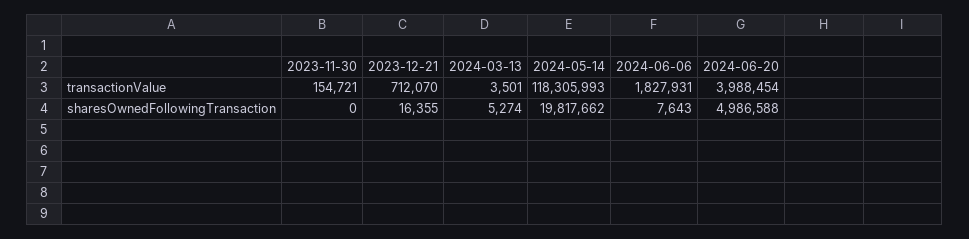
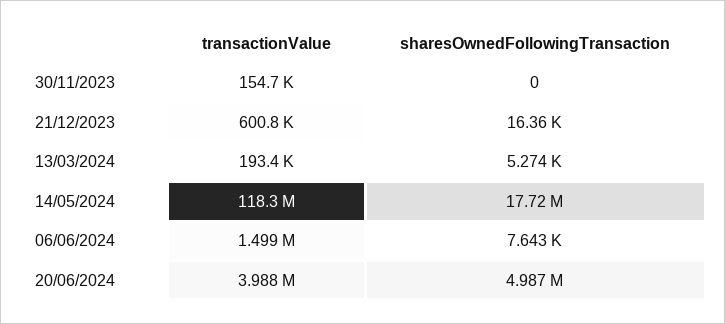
  {
    "2023-11-30": {
      "transactionValue": 154721,
      "sharesOwnedFollowingTransaction": 0
    },
    "2023-12-21": {
-     "transactionValue": 712070,
+     "transactionValue": 600800,
      "sharesOwnedFollowingTransaction": 16355
    },
    "2024-03-13": {
-     "transactionValue": 3501,
+     "transactionValue": 193400,
      "sharesOwnedFollowingTransaction": 5274
    },
    "2024-05-14": {
      "transactionValue": 118305993,
-     "sharesOwnedFollowingTransaction": 19817662
+     "sharesOwnedFollowingTransaction": 17720000
    },
    "2024-06-06": {
-     "transactionValue": 1827931,
+     "transactionValue": 1499000,
      "sharesOwnedFollowingTransaction": 7643
    },
    "2024-06-20": {
      "transactionValue": 3988454,
      "sharesOwnedFollowingTransaction": 4986588
    }
  }

